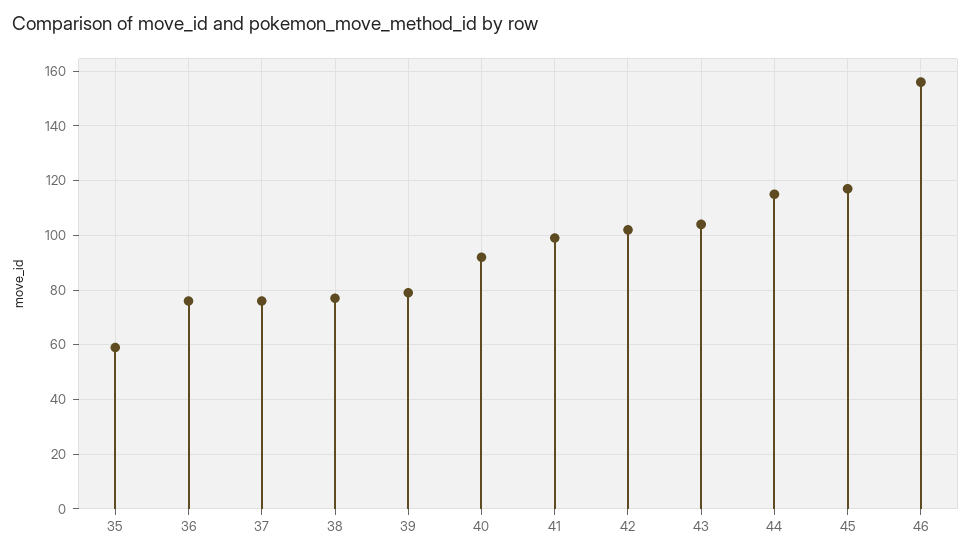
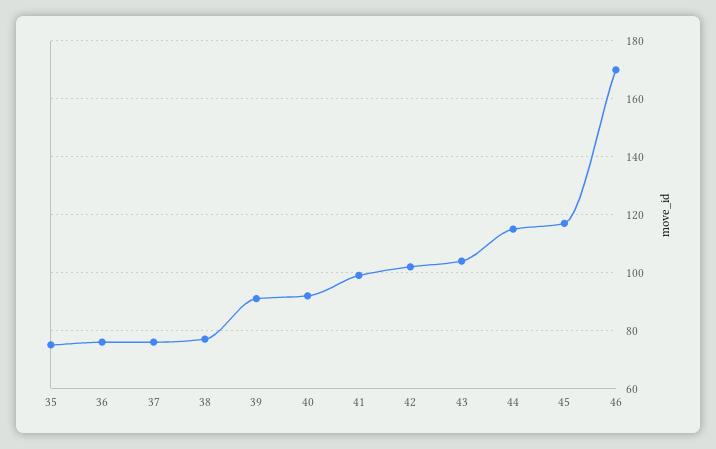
  {
-   "35": 60,
+   "35": 75,
    "36": 75,
    "37": 75,
    "38": 75,
-   "39": 80,
+   "39": 90,
    "40": 90,
    "41": 100,
    "42": 100,
    "43": 105,
    "44": 115,
    "45": 115,
-   "46": 155
+   "46": 170
  }

